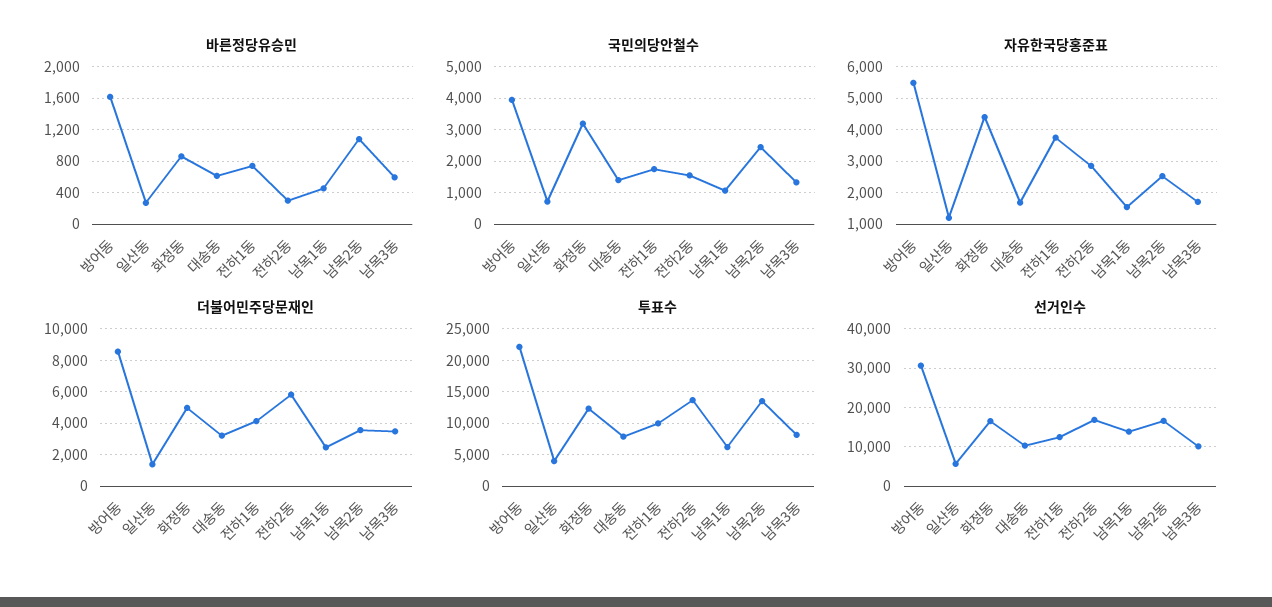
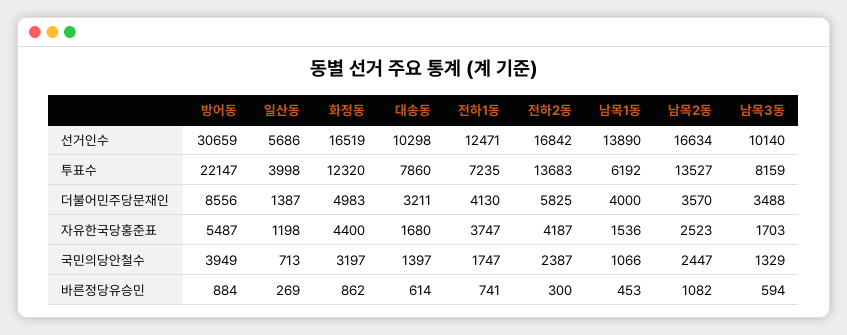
  {
    "바른정당유승민": {
-     "방어동": 1600,
+     "방어동": 884,
      "일산동": 269,
      "화정동": 862,
      "대송동": 614,
      "전하1동": 741,
      "전하2동": 300,
      "남목1동": 453,
      "남목2동": 1082,
      "남목3동": 594
    },
    "국민의당안철수": {
      "방어동": 3949,
      "일산동": 713,
      "화정동": 3197,
      "대송동": 1397,
      "전하1동": 1747,
-     "전하2동": 1600,
+     "전하2동": 2387,
      "남목1동": 1066,
      "남목2동": 2447,
      "남목3동": 1329
    },
    "자유한국당홍준표": {
      "방어동": 5487,
      "일산동": 1198,
      "화정동": 4400,
      "대송동": 1680,
      "전하1동": 3747,
-     "전하2동": 2800,
+     "전하2동": 4187,
      "남목1동": 1536,
      "남목2동": 2523,
      "남목3동": 1703
    },
    "더불어민주당문재인": {
      "방어동": 8556,
      "일산동": 1387,
      "화정동": 4983,
      "대송동": 3211,
      "전하1동": 4130,
      "전하2동": 5825,
-     "남목1동": 2500,
+     "남목1동": 4000,
      "남목2동": 3570,
      "남목3동": 3488
    },
    "투표수": {
      "방어동": 22147,
      "일산동": 3998,
      "화정동": 12320,
      "대송동": 7860,
-     "전하1동": 10000,
+     "전하1동": 7235,
      "전하2동": 13683,
      "남목1동": 6192,
      "남목2동": 13527,
      "남목3동": 8159
    },
    "선거인수": {
      "방어동": 30659,
      "일산동": 5686,
      "화정동": 16519,
      "대송동": 10298,
      "전하1동": 12471,
      "전하2동": 16842,
      "남목1동": 13890,
      "남목2동": 16634,
      "남목3동": 10140
    }
  }

